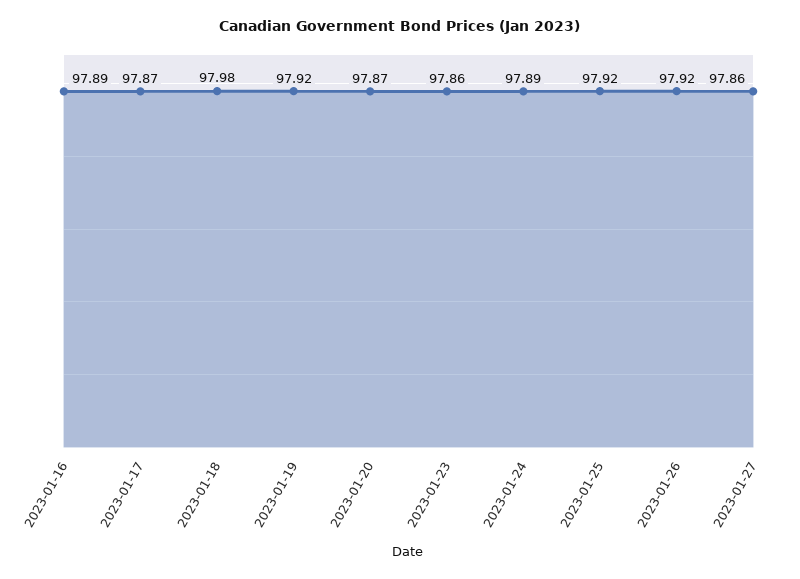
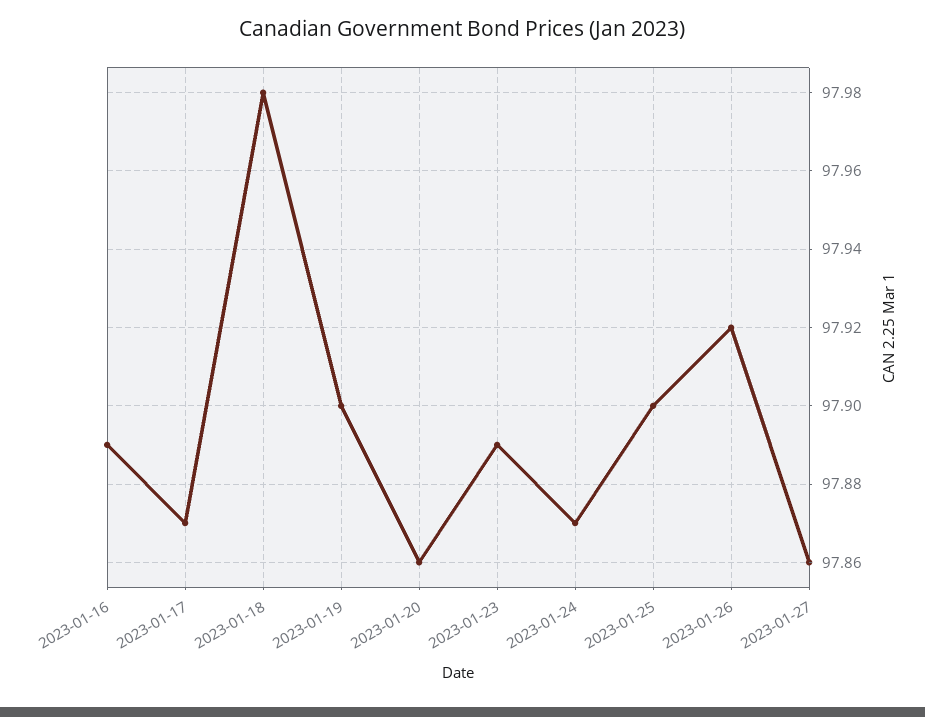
  {
    "2023-01-16": 97.89,
    "2023-01-17": 97.87,
    "2023-01-18": 97.98,
-   "2023-01-19": 97.92,
+   "2023-01-19": 97.9,
-   "2023-01-20": 97.87,
+   "2023-01-20": 97.86,
-   "2023-01-23": 97.86,
+   "2023-01-23": 97.89,
-   "2023-01-24": 97.89,
+   "2023-01-24": 97.87,
-   "2023-01-25": 97.92,
+   "2023-01-25": 97.9,
    "2023-01-26": 97.92,
    "2023-01-27": 97.86
  }

